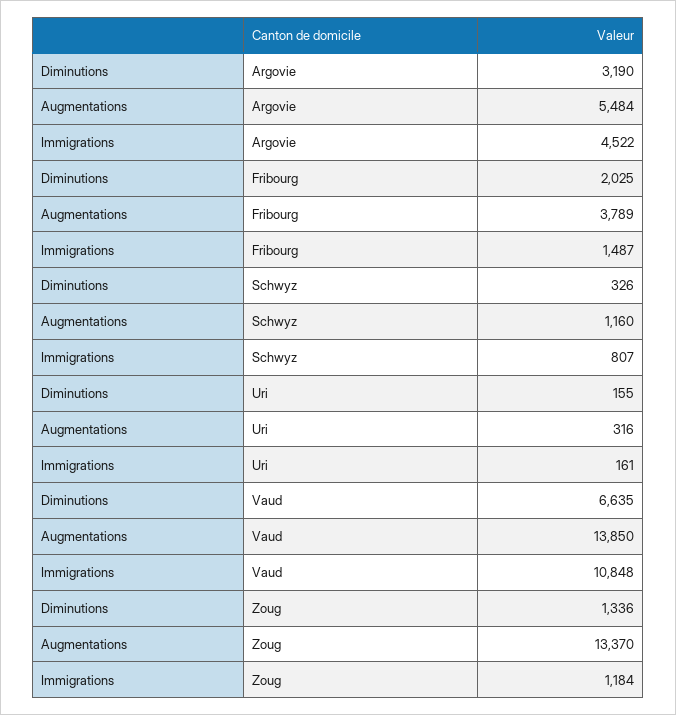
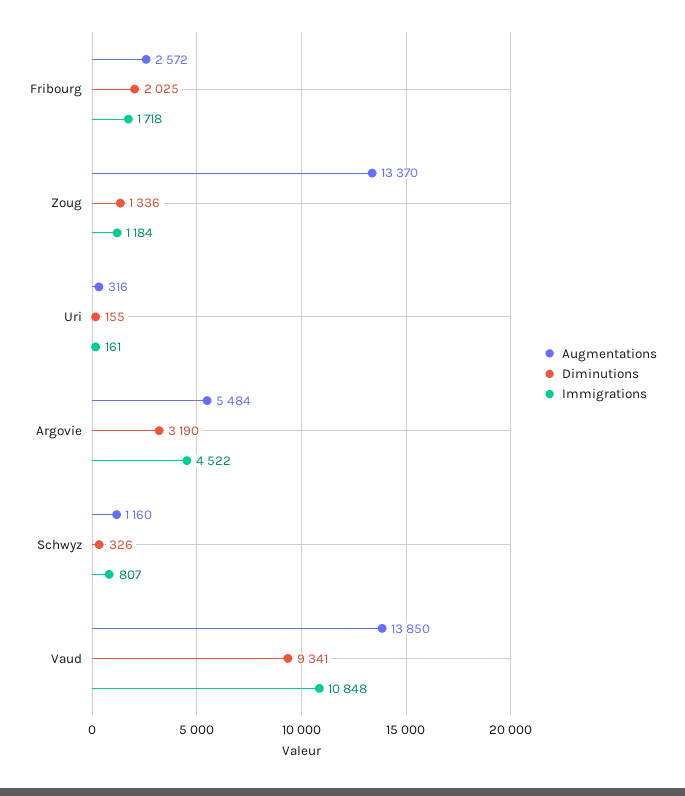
  {
    "Diminutions": {
      "Argovie": 3190,
      "Fribourg": 2025,
      "Schwyz": 326,
      "Uri": 155,
-     "Vaud": 6635,
+     "Vaud": 9341,
      "Zoug": 1336
    },
    "Augmentations": {
      "Argovie": 5484,
-     "Fribourg": 3789,
+     "Fribourg": 2572,
      "Schwyz": 1160,
      "Uri": 316,
      "Vaud": 13850,
      "Zoug": 13370
    },
    "Immigrations": {
      "Argovie": 4522,
-     "Fribourg": 1487,
+     "Fribourg": 1718,
      "Schwyz": 807,
      "Uri": 161,
      "Vaud": 10848,
      "Zoug": 1184
    }
  }

